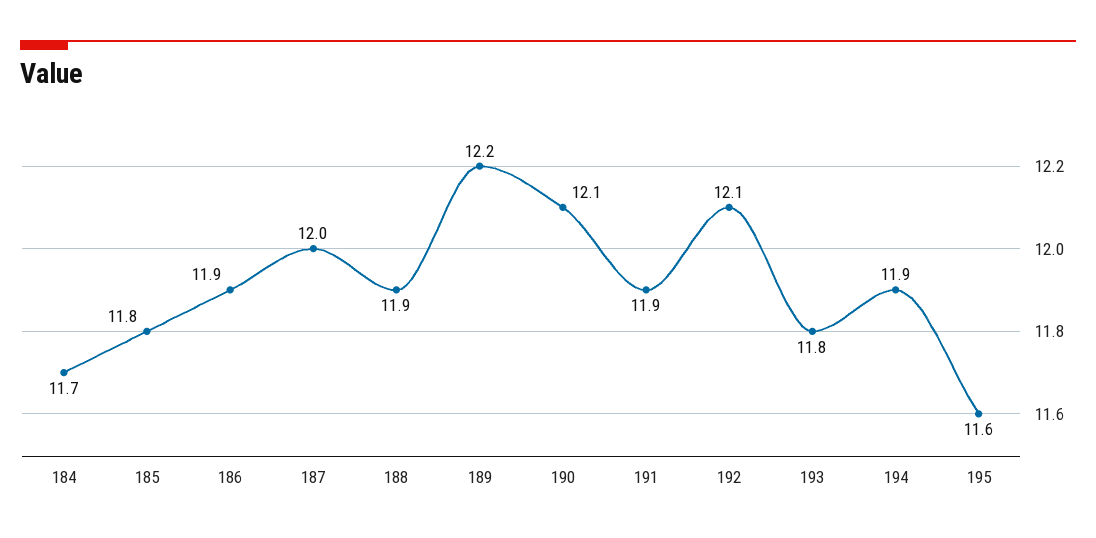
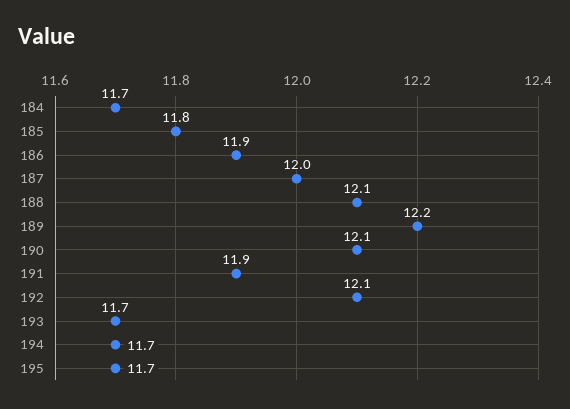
  {
    "184": 11.7,
    "185": 11.8,
    "186": 11.9,
    "187": 12,
-   "188": 11.9,
+   "188": 12.1,
    "189": 12.2,
    "190": 12.1,
    "191": 11.9,
    "192": 12.1,
-   "193": 11.8,
+   "193": 11.7,
-   "194": 11.9,
+   "194": 11.7,
-   "195": 11.6
+   "195": 11.7
  }

